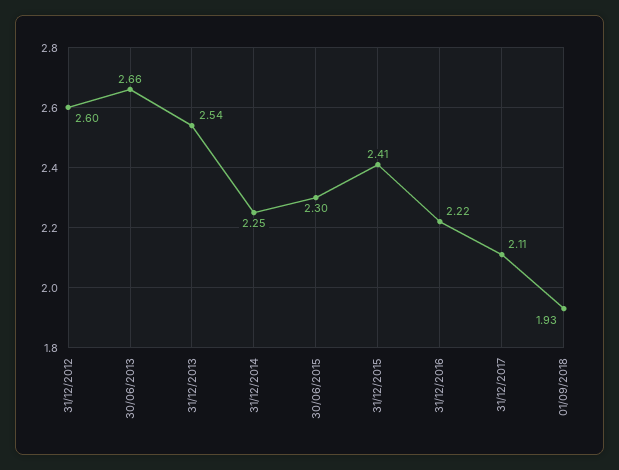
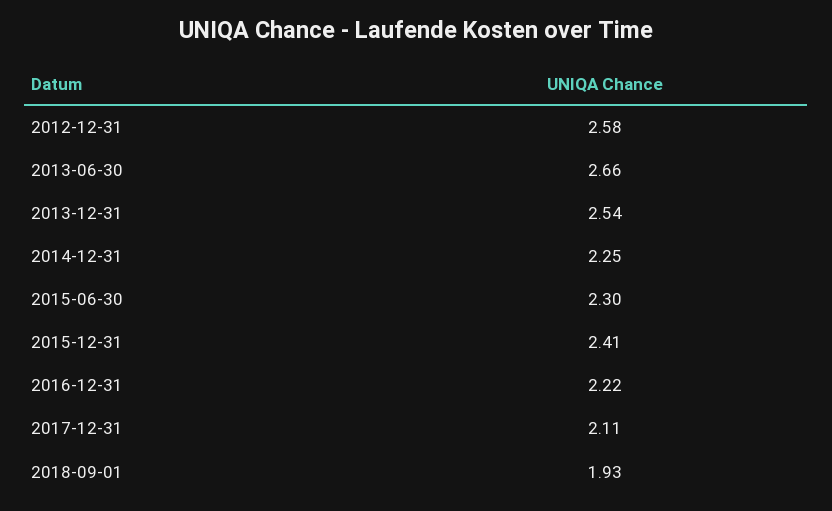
  {
-   "31/12/2012": 2.6,
+   "31/12/2012": 2.58,
    "30/06/2013": 2.66,
    "31/12/2013": 2.54,
    "31/12/2014": 2.25,
    "30/06/2015": 2.3,
    "31/12/2015": 2.41,
    "31/12/2016": 2.22,
    "31/12/2017": 2.11,
    "01/09/2018": 1.93
  }

